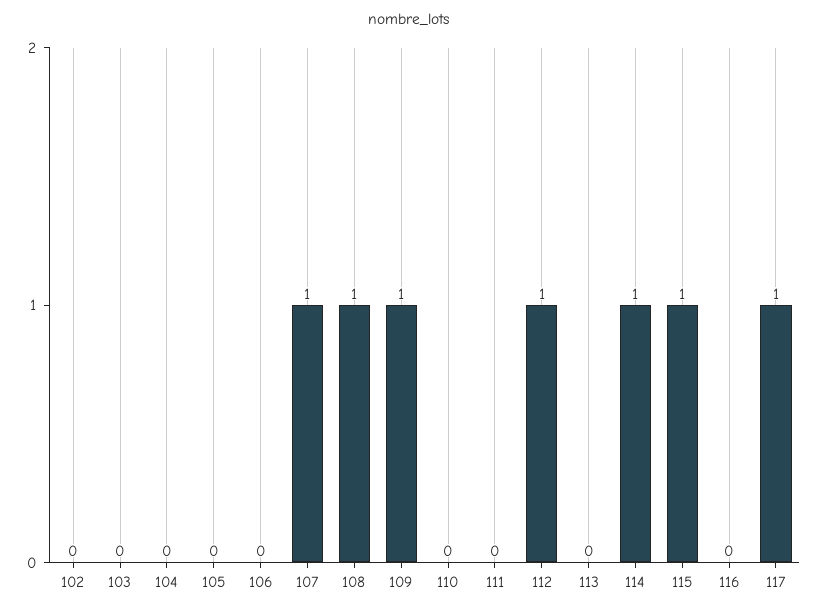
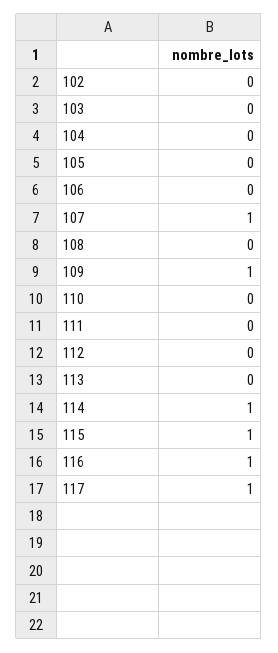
  {
    "102": 0,
    "103": 0,
    "104": 0,
    "105": 0,
    "106": 0,
    "107": 1,
-   "108": 1,
+   "108": 0,
    "109": 1,
    "110": 0,
    "111": 0,
-   "112": 1,
+   "112": 0,
    "113": 0,
    "114": 1,
    "115": 1,
-   "116": 0,
+   "116": 1,
    "117": 1
  }

